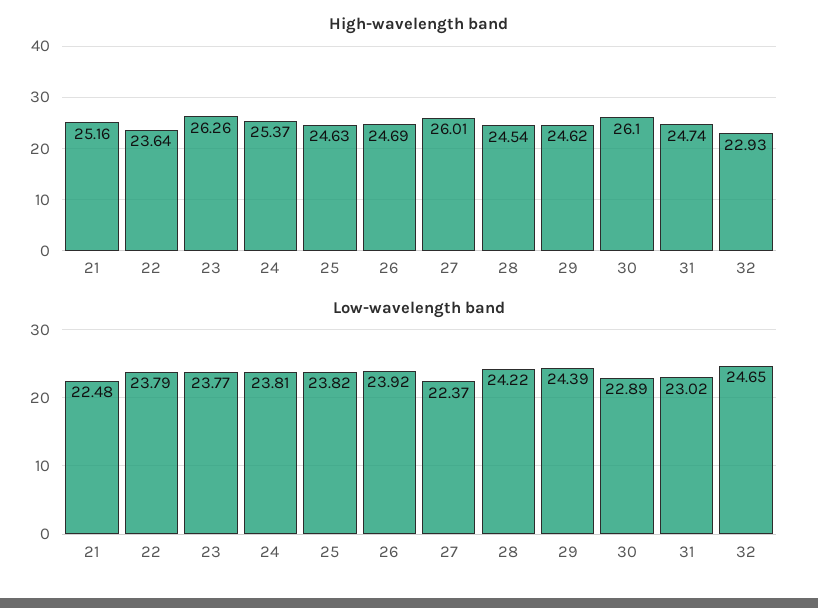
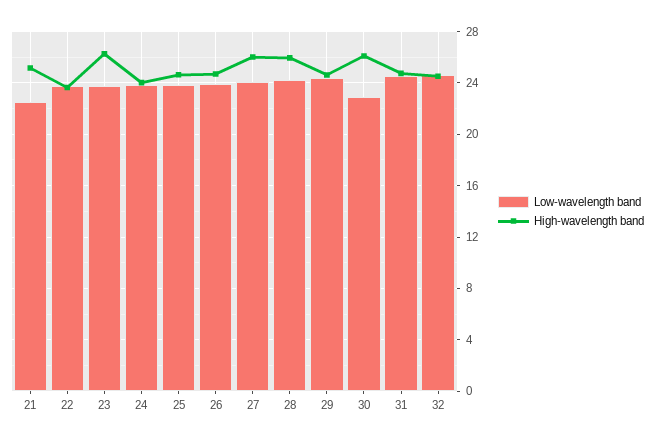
  {
    "High-wavelength band": {
      "21": 25.16,
      "22": 23.64,
      "23": 26.26,
-     "24": 25.37,
+     "24": 24,
      "25": 24.63,
      "26": 24.69,
      "27": 26.01,
-     "28": 24.54,
+     "28": 26,
      "29": 24.62,
      "30": 26.1,
      "31": 24.74,
-     "32": 22.93
+     "32": 24.5
    },
    "Low-wavelength band": {
      "21": 22.48,
      "22": 23.79,
      "23": 23.77,
      "24": 23.81,
      "25": 23.82,
      "26": 23.92,
-     "27": 22.37,
+     "27": 24,
      "28": 24.22,
      "29": 24.39,
      "30": 22.89,
-     "31": 23.02,
+     "31": 24.5,
      "32": 24.65
    }
  }

